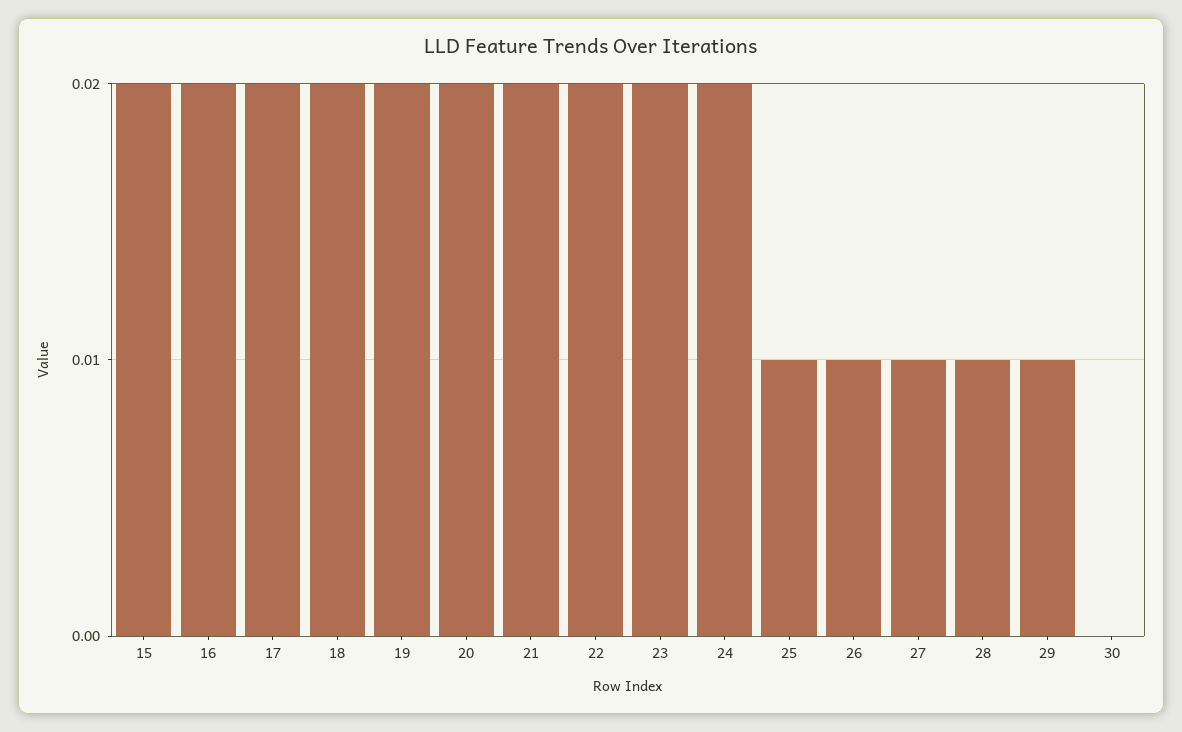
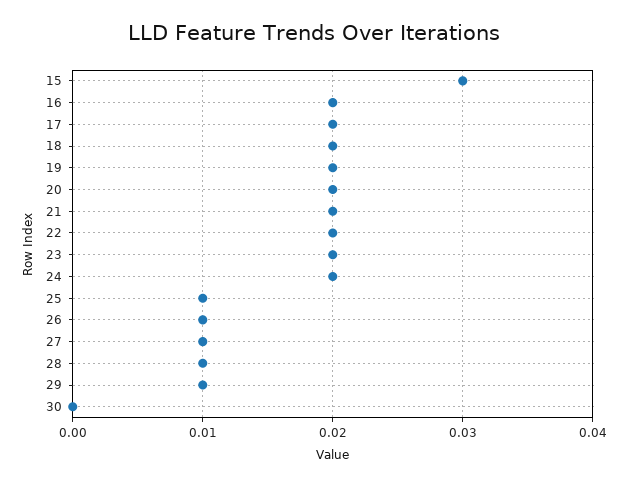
  {
-   "15": 0.02,
+   "15": 0.03,
    "16": 0.02,
    "17": 0.02,
    "18": 0.02,
    "19": 0.02,
    "20": 0.02,
    "21": 0.02,
    "22": 0.02,
    "23": 0.02,
    "24": 0.02,
    "25": 0.01,
    "26": 0.01,
    "27": 0.01,
    "28": 0.01,
    "29": 0.01,
    "30": 0
  }

